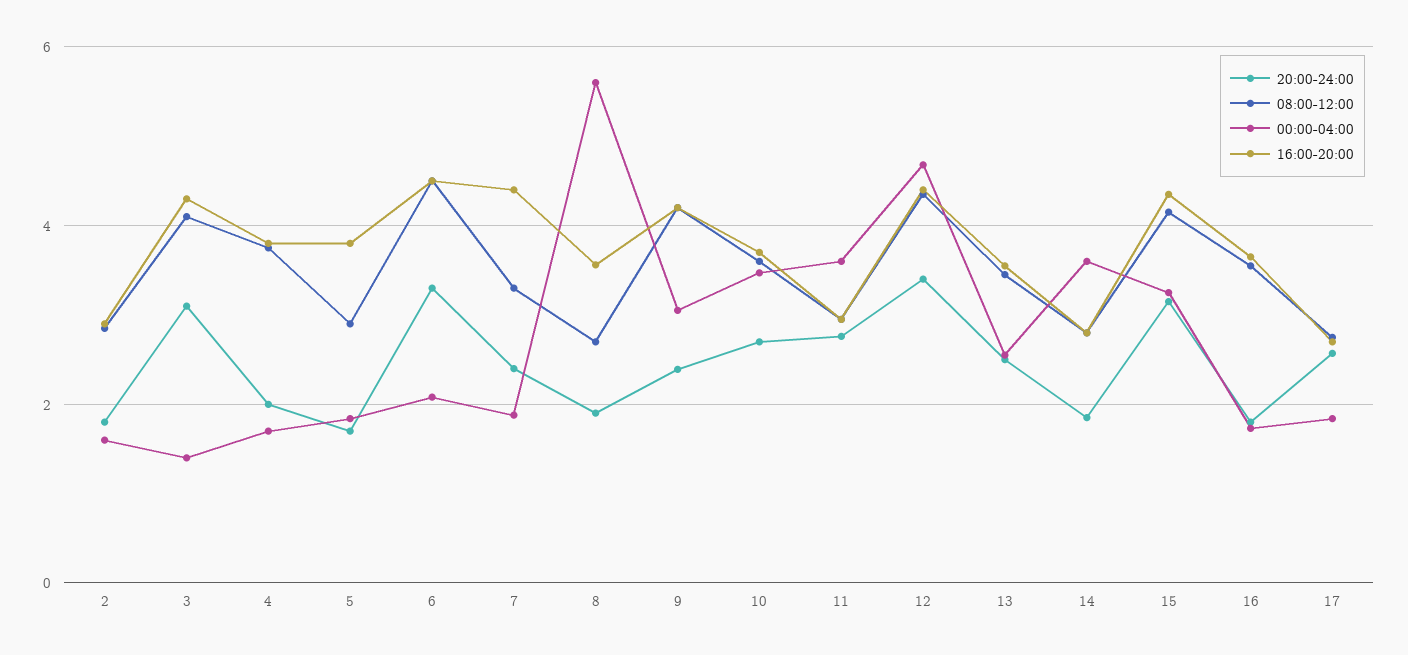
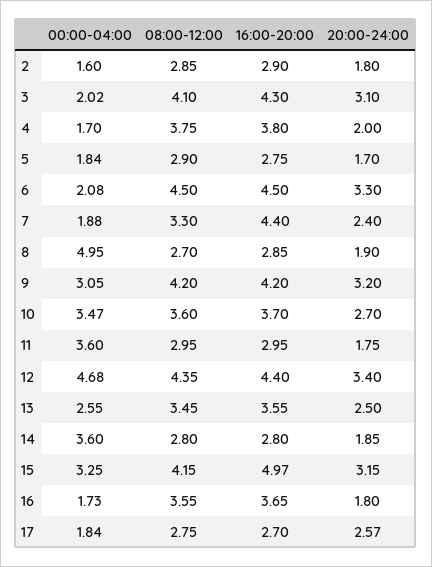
  {
    "20:00-24:00": {
      "2": 1.8,
      "3": 3.1,
      "4": 2,
      "5": 1.7,
      "6": 3.3,
      "7": 2.4,
      "8": 1.9,
-     "9": 2.4,
+     "9": 3.2,
      "10": 2.7,
-     "11": 2.8,
+     "11": 1.75,
      "12": 3.4,
      "13": 2.5,
      "14": 1.85,
      "15": 3.15,
      "16": 1.8,
      "17": 2.57
    },
    "08:00-12:00": {
      "2": 2.85,
      "3": 4.1,
      "4": 3.75,
      "5": 2.9,
      "6": 4.5,
      "7": 3.3,
      "8": 2.7,
      "9": 4.2,
      "10": 3.6,
      "11": 2.95,
      "12": 4.35,
      "13": 3.45,
      "14": 2.8,
      "15": 4.15,
      "16": 3.55,
      "17": 2.75
    },
    "00:00-04:00": {
      "2": 1.6,
-     "3": 1.4,
+     "3": 2.02,
      "4": 1.7,
      "5": 1.84,
      "6": 2.08,
      "7": 1.88,
-     "8": 5.6,
+     "8": 4.95,
      "9": 3.05,
      "10": 3.47,
      "11": 3.6,
      "12": 4.68,
      "13": 2.55,
      "14": 3.6,
      "15": 3.25,
      "16": 1.73,
      "17": 1.84
    },
    "16:00-20:00": {
      "2": 2.9,
      "3": 4.3,
      "4": 3.8,
-     "5": 3.8,
+     "5": 2.75,
      "6": 4.5,
      "7": 4.4,
-     "8": 3.6,
+     "8": 2.85,
      "9": 4.2,
      "10": 3.7,
      "11": 2.95,
      "12": 4.4,
      "13": 3.55,
      "14": 2.8,
-     "15": 4.4,
+     "15": 4.97,
      "16": 3.65,
      "17": 2.7
    }
  }

